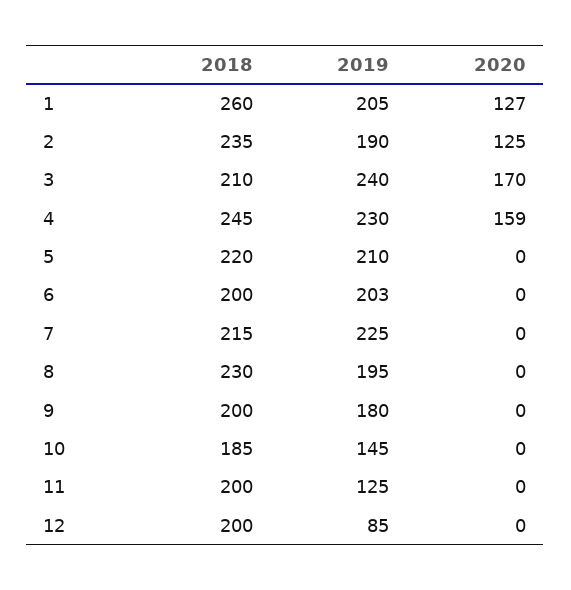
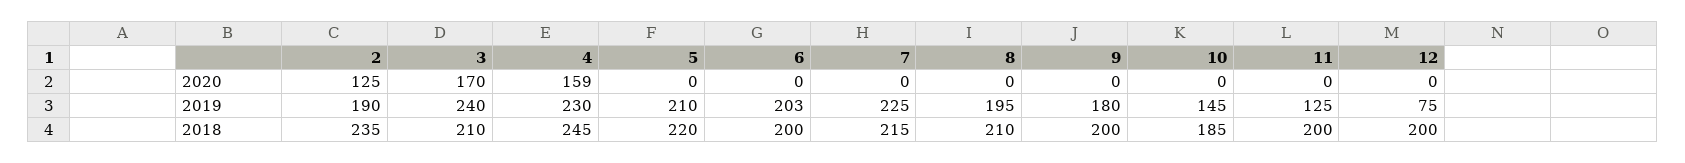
  {
    "2018": {
-     "1": 260,
      "2": 235,
      "3": 210,
      "4": 245,
      "5": 220,
      "6": 200,
      "7": 215,
-     "8": 230,
+     "8": 210,
      "9": 200,
      "10": 185,
      "11": 200,
      "12": 200
    },
    "2019": {
-     "1": 205,
      "2": 190,
      "3": 240,
      "4": 230,
      "5": 210,
      "6": 203,
      "7": 225,
      "8": 195,
      "9": 180,
      "10": 145,
      "11": 125,
-     "12": 85
+     "12": 75
    },
    "2020": {
-     "1": 127,
      "2": 125,
      "3": 170,
      "4": 159,
      "5": 0,
      "6": 0,
      "7": 0,
      "8": 0,
      "9": 0,
      "10": 0,
      "11": 0,
      "12": 0
    }
  }

